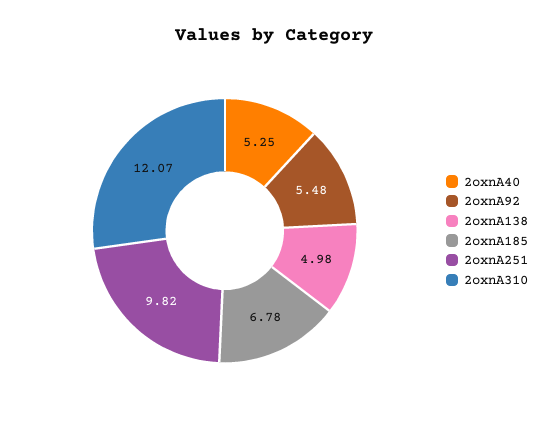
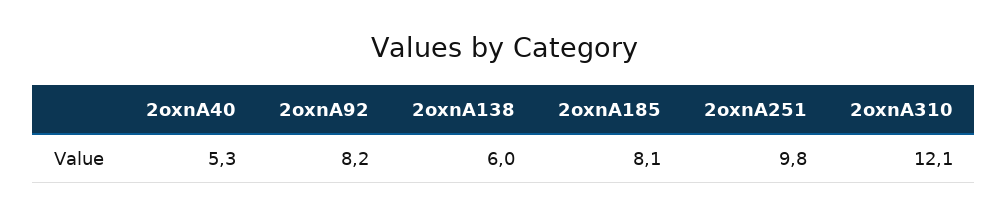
  {
    "2oxnA40": 5.25,
-   "2oxnA92": 5.48,
+   "2oxnA92": 8.2,
-   "2oxnA138": 4.98,
+   "2oxnA138": 6,
-   "2oxnA185": 6.78,
+   "2oxnA185": 8.1,
    "2oxnA251": 9.82,
    "2oxnA310": 12.07
  }

